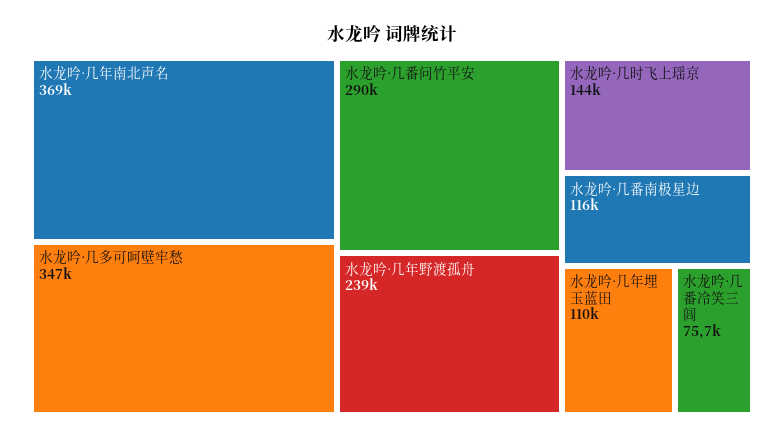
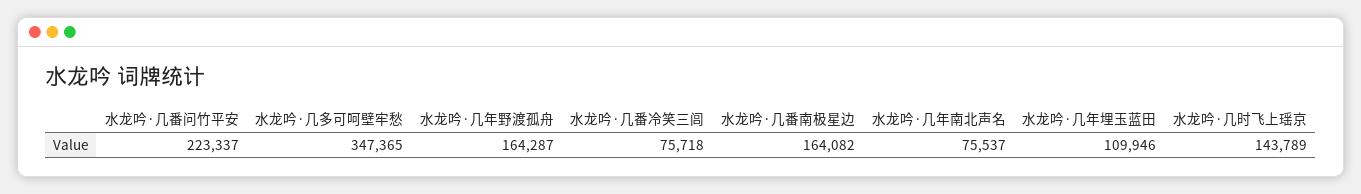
  {
-   "水龙吟·几年南北声名": 369000,
+   "水龙吟·几年南北声名": 75537,
    "水龙吟·几多可呵壁牢愁": 347365,
-   "水龙吟·几番问竹平安": 290000,
+   "水龙吟·几番问竹平安": 223337,
-   "水龙吟·几年野渡孤舟": 239000,
+   "水龙吟·几年野渡孤舟": 164287,
    "水龙吟·几时飞上瑶京": 143789,
-   "水龙吟·几番南极星边": 116000,
+   "水龙吟·几番南极星边": 164082,
    "水龙吟·几年埋玉蓝田": 109946,
    "水龙吟·几番冷笑三闾": 75718
  }

